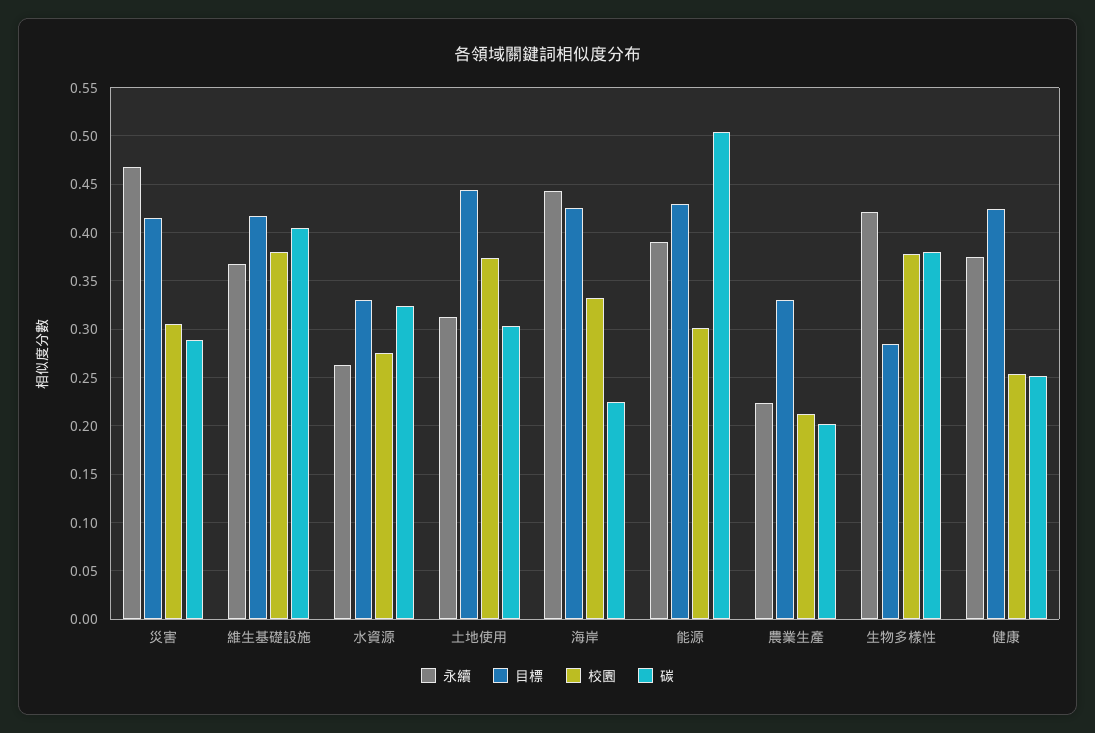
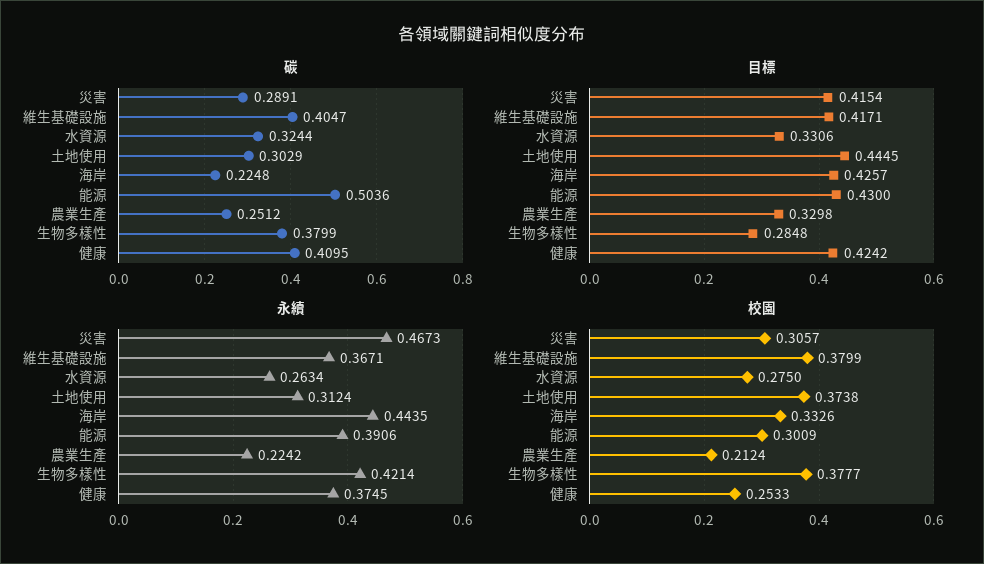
  {
    "永續": {
      "災害": 0.4673,
      "維生基礎設施": 0.3671,
      "水資源": 0.2634,
      "土地使用": 0.3124,
      "海岸": 0.4435,
      "能源": 0.3906,
      "農業生產": 0.2242,
      "生物多樣性": 0.4214,
      "健康": 0.3745
    },
    "目標": {
      "災害": 0.4154,
      "維生基礎設施": 0.4171,
      "水資源": 0.3306,
      "土地使用": 0.4445,
      "海岸": 0.4257,
      "能源": 0.43,
      "農業生產": 0.3298,
      "生物多樣性": 0.2848,
      "健康": 0.4242
    },
    "校園": {
      "災害": 0.3057,
      "維生基礎設施": 0.3799,
      "水資源": 0.275,
      "土地使用": 0.3738,
      "海岸": 0.3326,
      "能源": 0.3009,
      "農業生產": 0.2124,
      "生物多樣性": 0.3777,
      "健康": 0.2533
    },
    "碳": {
      "災害": 0.2891,
      "維生基礎設施": 0.4047,
      "水資源": 0.3244,
      "土地使用": 0.3029,
      "海岸": 0.2248,
      "能源": 0.5036,
-     "農業生產": 0.2,
+     "農業生產": 0.2512,
      "生物多樣性": 0.3799,
-     "健康": 0.25
+     "健康": 0.4095
    }
  }

